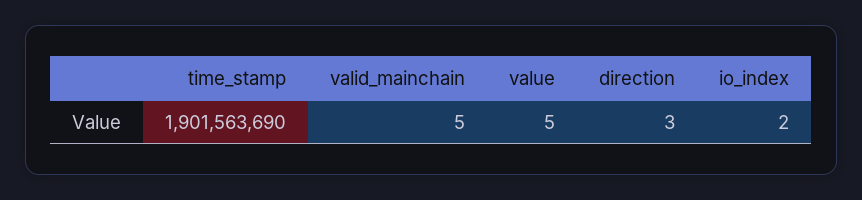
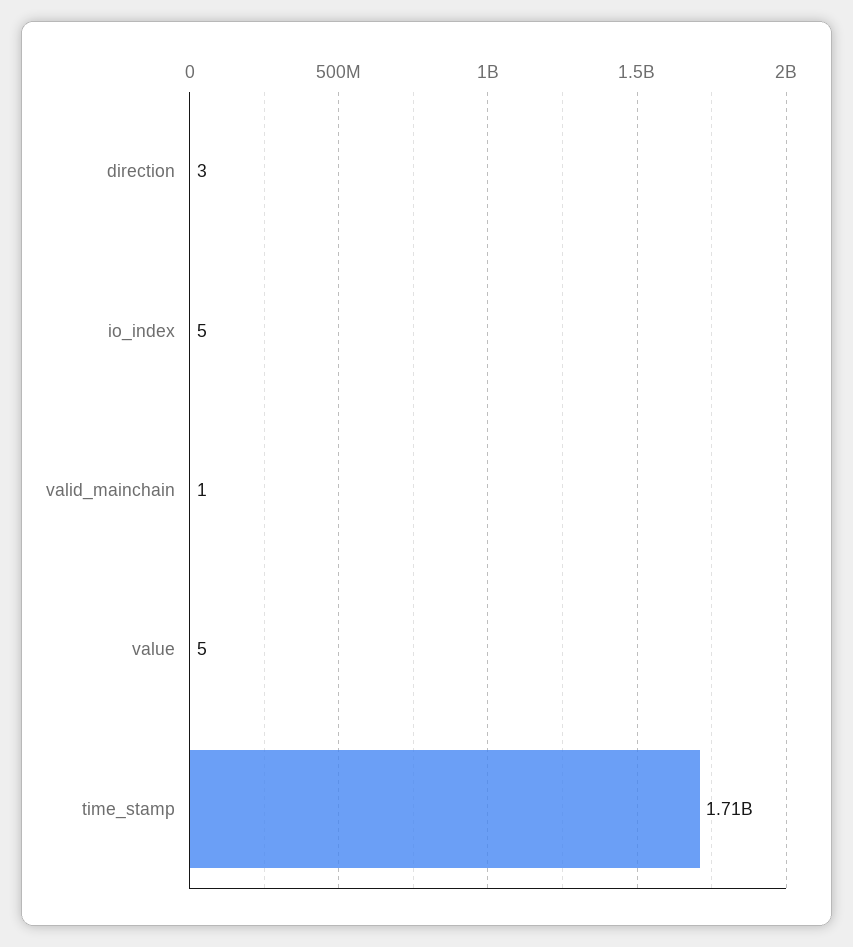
  {
-   "time_stamp": 1901563690,
+   "time_stamp": 1710000000,
-   "valid_mainchain": 5,
+   "valid_mainchain": 1,
    "value": 5,
    "direction": 3,
-   "io_index": 2
+   "io_index": 5
  }

